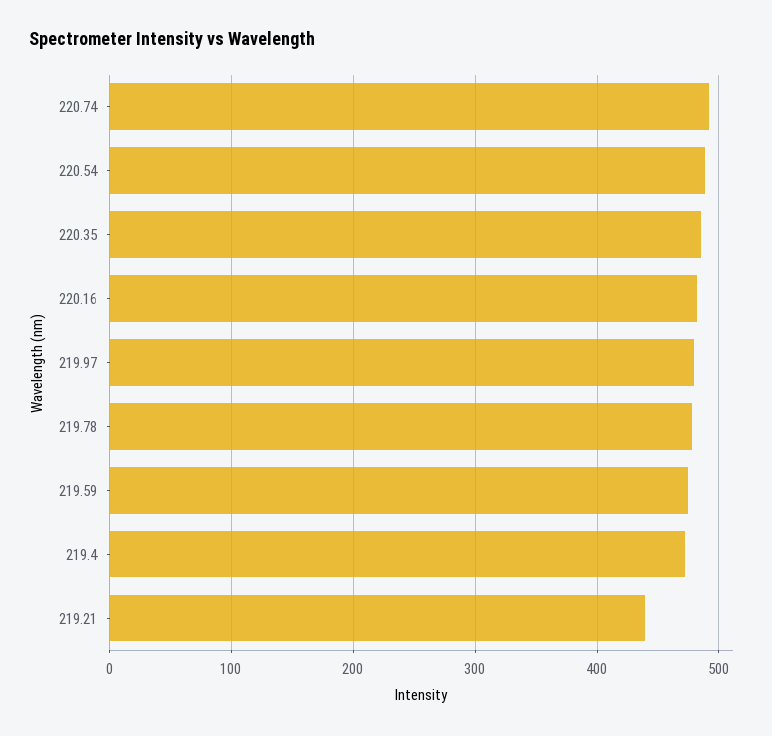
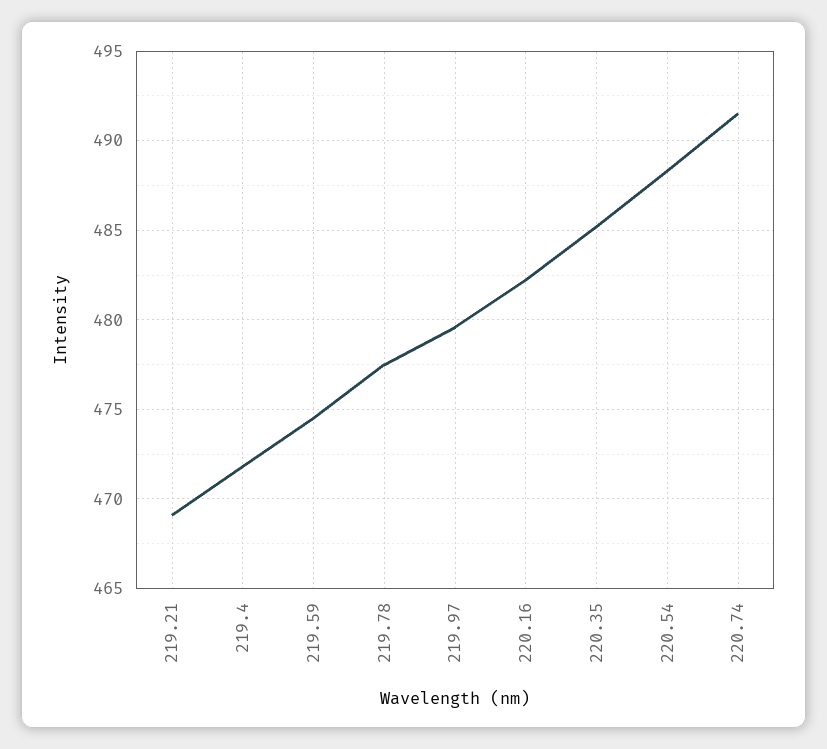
  {
    "220.74": 491.5,
    "220.54": 488.5,
    "220.35": 485,
    "220.16": 482,
    "219.97": 479.5,
    "219.78": 477.5,
    "219.59": 474.5,
    "219.4": 472,
-   "219.21": 440
+   "219.21": 469
  }

